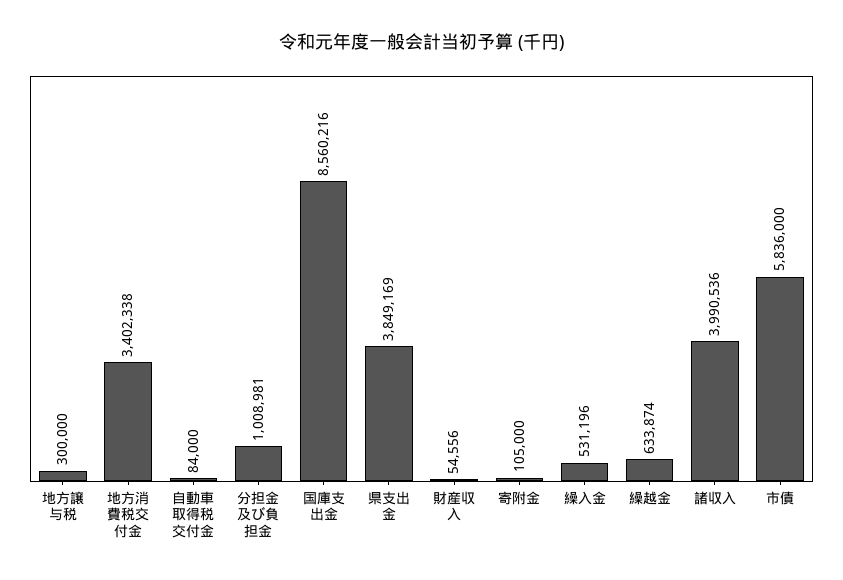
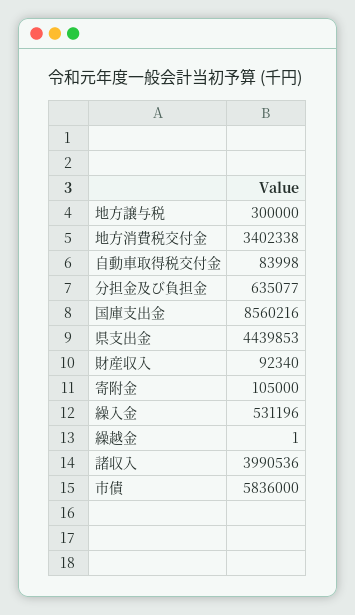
  {
    "地方譲与税": 300000,
    "地方消費税交付金": 3402338,
-   "自動車取得税交付金": 84000,
+   "自動車取得税交付金": 83998,
-   "分担金及び負担金": 1008981,
+   "分担金及び負担金": 635077,
    "国庫支出金": 8560216,
-   "県支出金": 3849169,
+   "県支出金": 4439853,
-   "財産収入": 54556,
+   "財産収入": 92340,
    "寄附金": 105000,
    "繰入金": 531196,
-   "繰越金": 633874,
+   "繰越金": 1,
    "諸収入": 3990536,
    "市債": 5836000
  }

